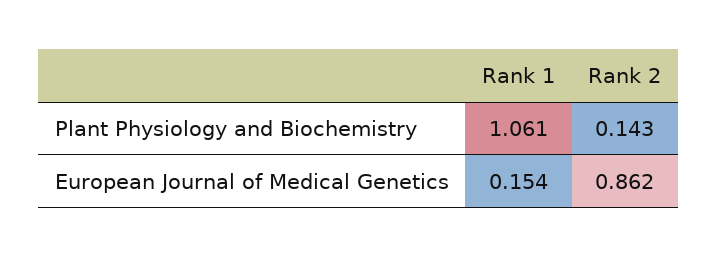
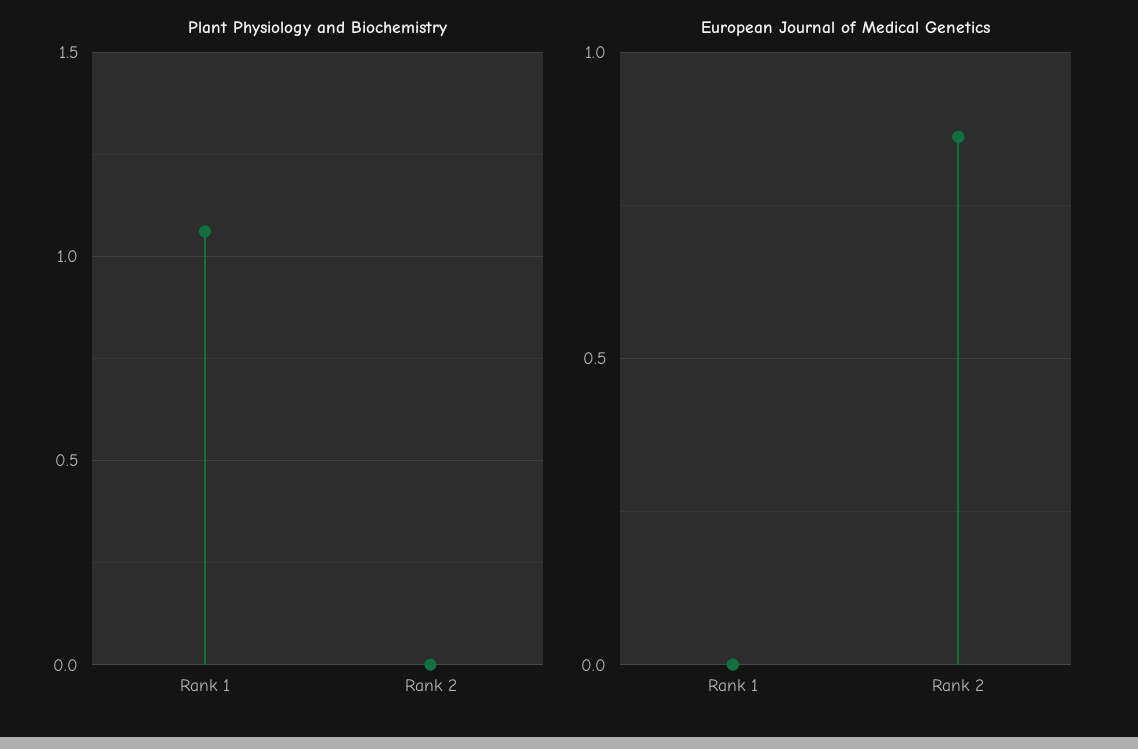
  {
    "Plant Physiology and Biochemistry": {
      "Rank 1": 1.061,
-     "Rank 2": 0.143
+     "Rank 2": 0
    },
    "European Journal of Medical Genetics": {
-     "Rank 1": 0.154,
+     "Rank 1": 0,
      "Rank 2": 0.862
    }
  }

